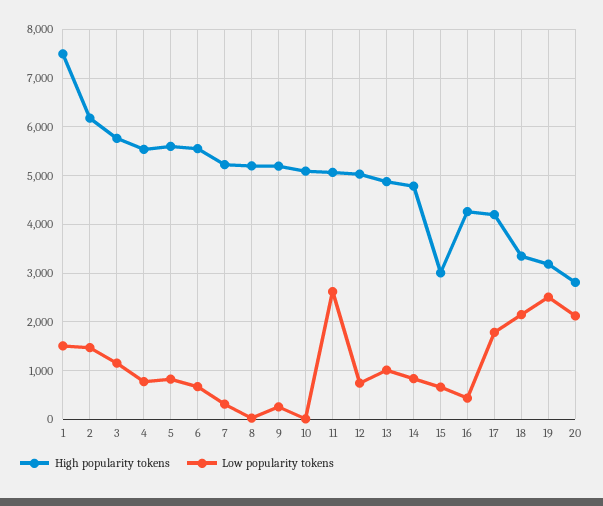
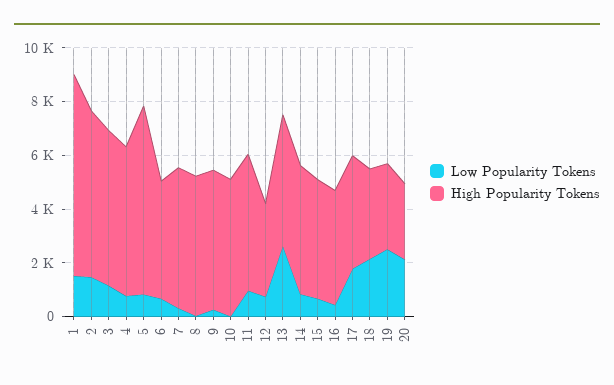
  {
    "High popularity tokens": {
      "1": 7600,
      "2": 6200,
      "3": 5800,
      "4": 5600,
-     "5": 5600,
+     "5": 7000,
-     "6": 5600,
+     "6": 4500,
      "7": 5200,
      "8": 5200,
      "9": 5200,
      "10": 5000,
      "11": 5000,
-     "12": 5000,
+     "12": 3500,
      "13": 4800,
      "14": 4800,
-     "15": 3000,
+     "15": 4500,
      "16": 4200,
      "17": 4200,
      "18": 3400,
      "19": 3200,
      "20": 2800
    },
    "Low popularity tokens": {
      "1": 1600,
      "2": 1400,
      "3": 1200,
      "4": 800,
      "5": 800,
      "6": 600,
      "7": 400,
      "8": 0,
      "9": 200,
      "10": 0,
-     "11": 2600,
+     "11": 1000,
      "12": 800,
-     "13": 1000,
+     "13": 2500,
      "14": 800,
      "15": 600,
      "16": 400,
      "17": 1800,
      "18": 2200,
      "19": 2600,
      "20": 2200
    }
  }

